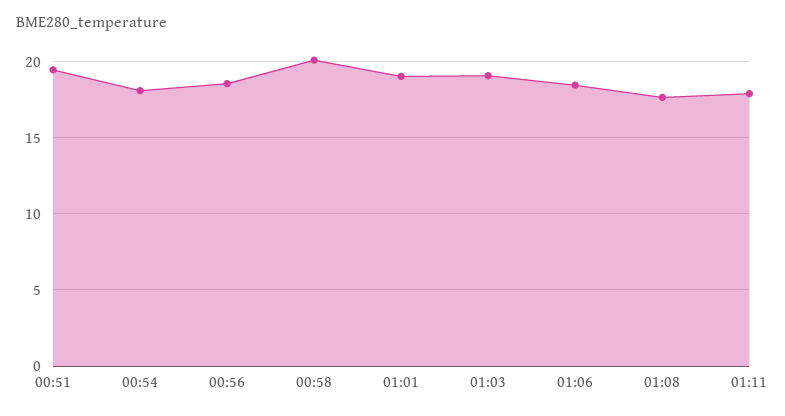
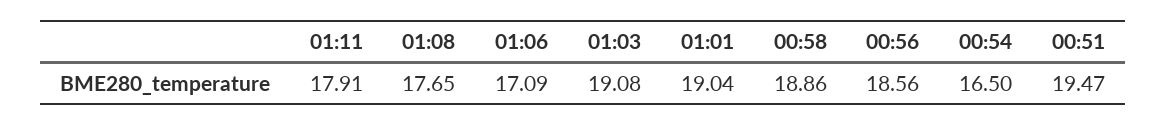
  {
    "00:51": 19.47,
-   "00:54": 18,
+   "00:54": 16.5,
    "00:56": 18.56,
-   "00:58": 20,
+   "00:58": 18.86,
    "01:01": 19.04,
    "01:03": 19.08,
-   "01:06": 18.5,
+   "01:06": 17.09,
    "01:08": 17.65,
    "01:11": 17.91
  }

